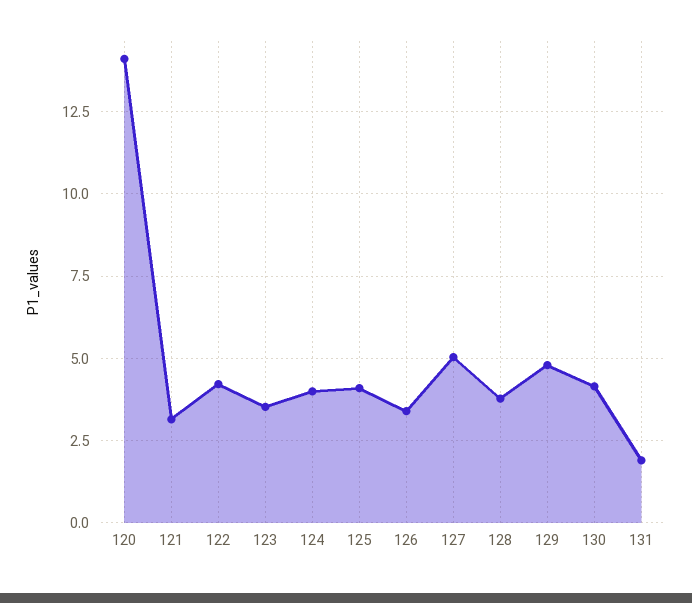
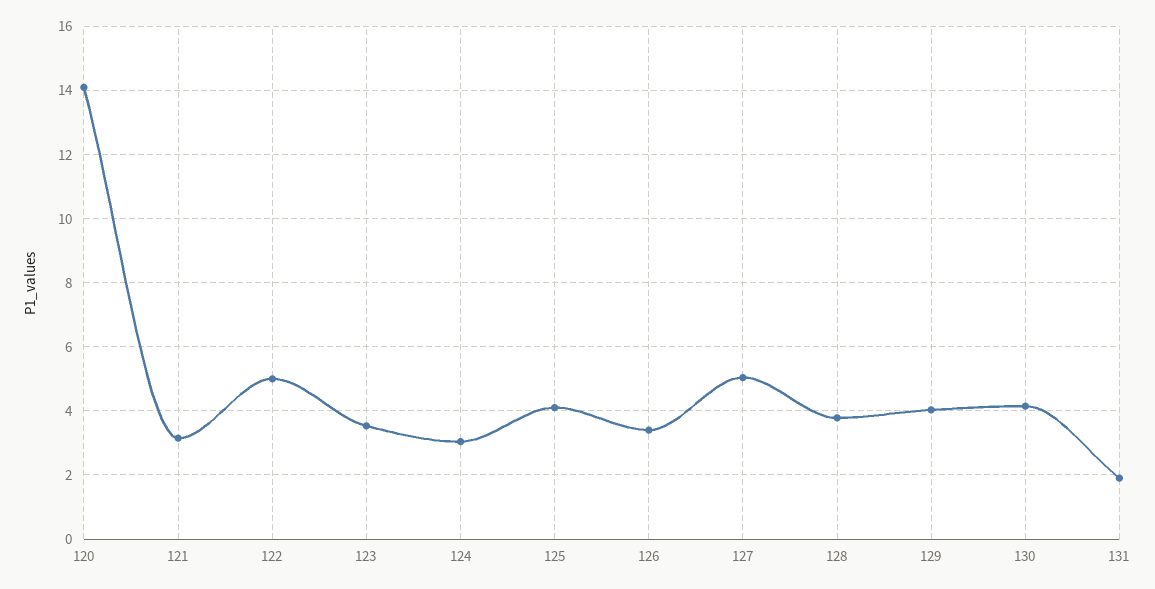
  {
    "120": 14.2,
    "121": 3.2,
-   "122": 4.25,
+   "122": 5,
    "123": 3.6,
-   "124": 4,
+   "124": 3,
    "125": 4.2,
    "126": 3.4,
    "127": 5,
    "128": 3.8,
-   "129": 4.75,
+   "129": 4,
    "130": 4.2,
    "131": 2
  }

